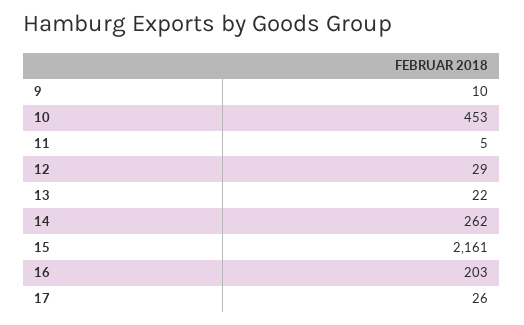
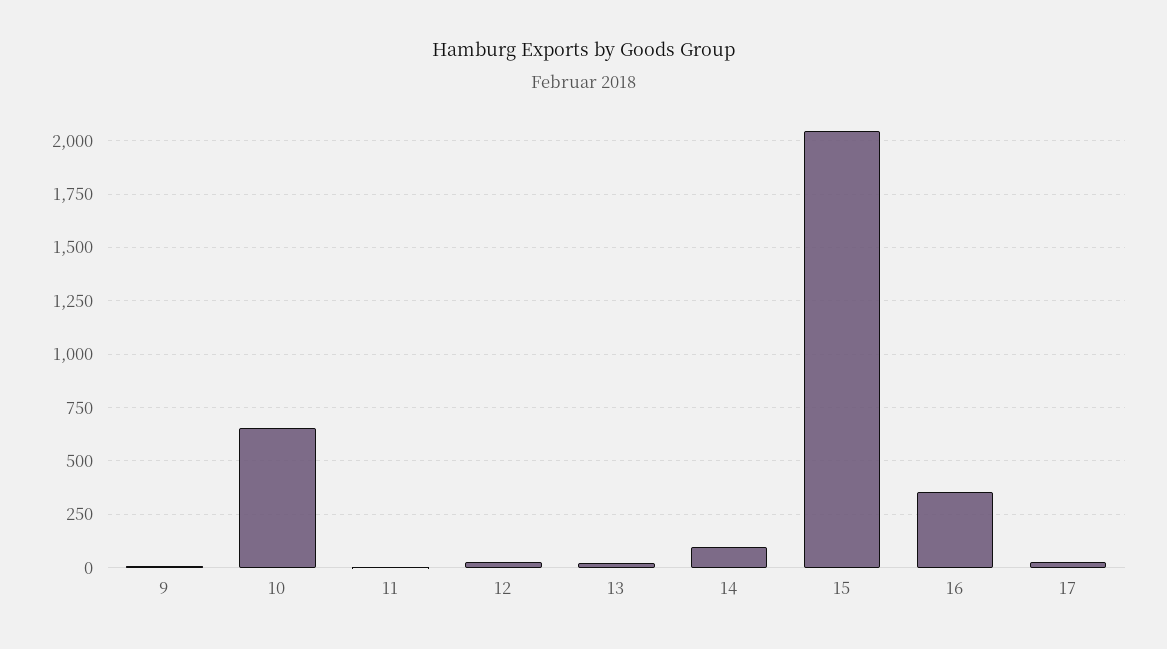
  {
    "9": 10,
-   "10": 453,
+   "10": 650,
    "11": 5,
    "12": 29,
    "13": 22,
-   "14": 262,
+   "14": 100,
-   "15": 2161,
+   "15": 2050,
-   "16": 203,
+   "16": 350,
    "17": 26
  }

